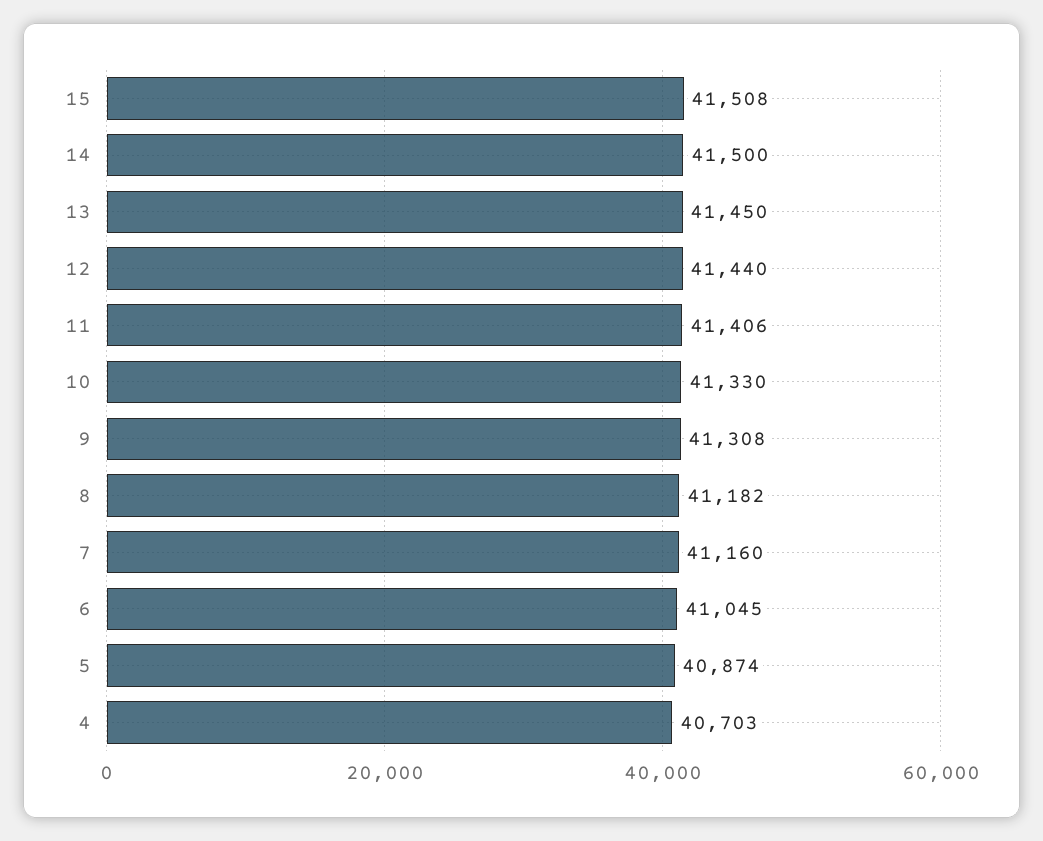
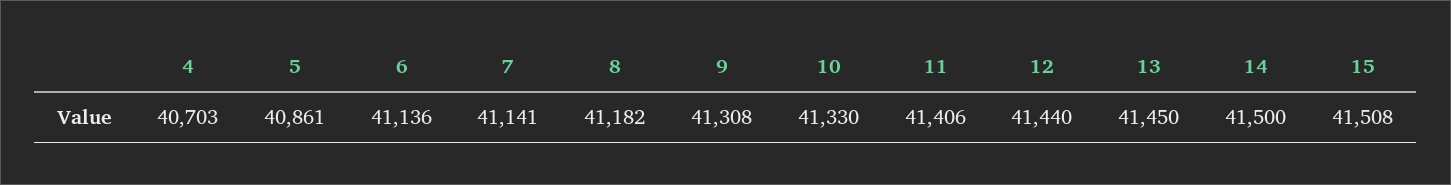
  {
    "15": 41508,
    "14": 41500,
    "13": 41450,
    "12": 41440,
    "11": 41406,
    "10": 41330,
    "9": 41308,
    "8": 41182,
-   "7": 41160,
+   "7": 41141,
-   "6": 41045,
+   "6": 41136,
-   "5": 40874,
+   "5": 40861,
    "4": 40703
  }

